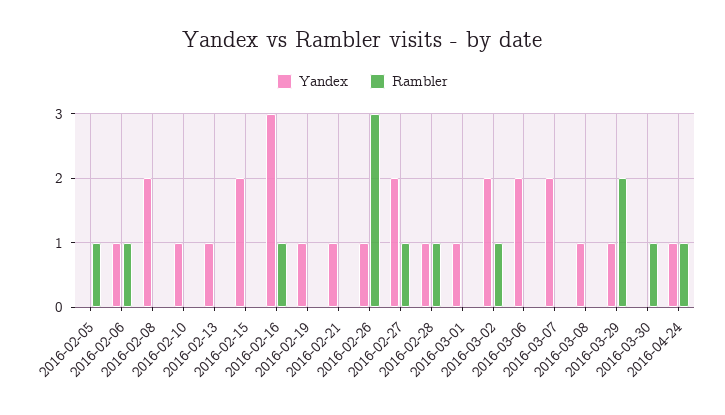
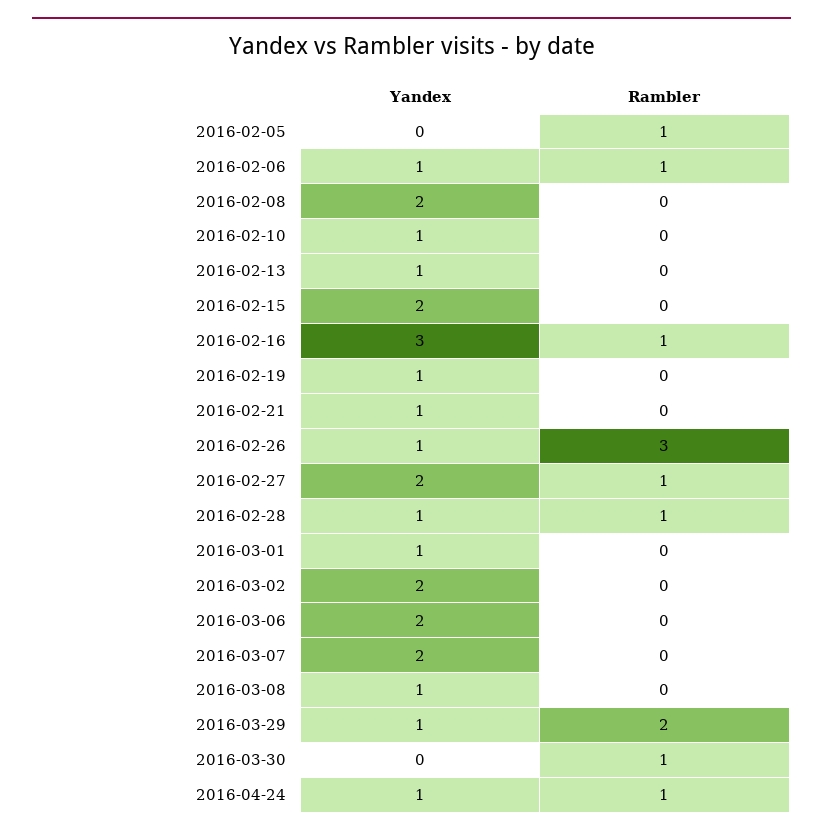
  {
    "Yandex": {
      "2016-02-05": 0,
      "2016-02-06": 1,
      "2016-02-08": 2,
      "2016-02-10": 1,
      "2016-02-13": 1,
      "2016-02-15": 2,
      "2016-02-16": 3,
      "2016-02-19": 1,
      "2016-02-21": 1,
      "2016-02-26": 1,
      "2016-02-27": 2,
      "2016-02-28": 1,
      "2016-03-01": 1,
      "2016-03-02": 2,
      "2016-03-06": 2,
      "2016-03-07": 2,
      "2016-03-08": 1,
      "2016-03-29": 1,
      "2016-03-30": 0,
      "2016-04-24": 1
    },
    "Rambler": {
      "2016-02-05": 1,
      "2016-02-06": 1,
      "2016-02-08": 0,
      "2016-02-10": 0,
      "2016-02-13": 0,
      "2016-02-15": 0,
      "2016-02-16": 1,
      "2016-02-19": 0,
      "2016-02-21": 0,
      "2016-02-26": 3,
      "2016-02-27": 1,
      "2016-02-28": 1,
      "2016-03-01": 0,
-     "2016-03-02": 1,
+     "2016-03-02": 0,
      "2016-03-06": 0,
      "2016-03-07": 0,
      "2016-03-08": 0,
      "2016-03-29": 2,
      "2016-03-30": 1,
      "2016-04-24": 1
    }
  }

